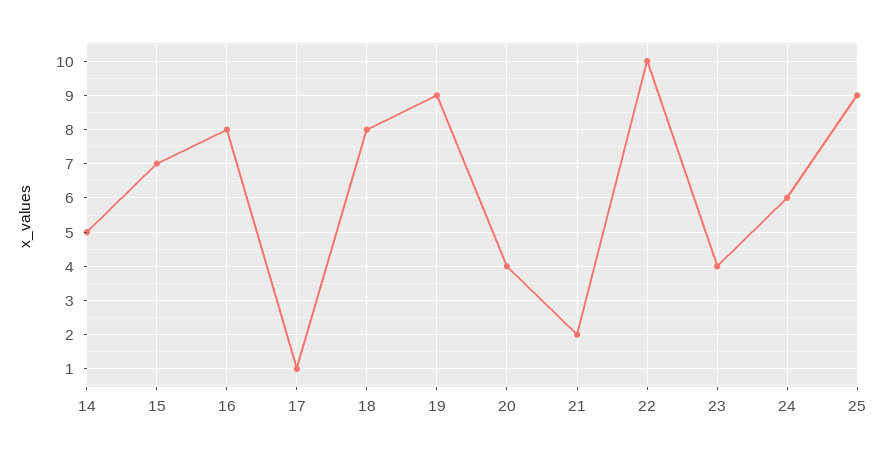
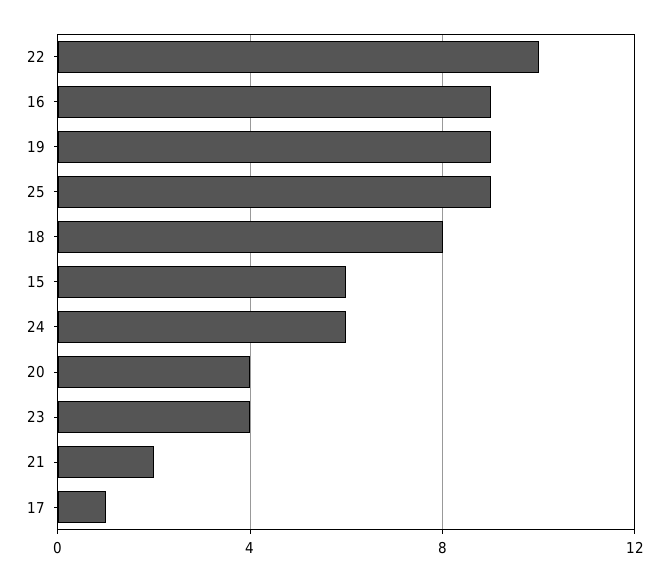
  {
-   "14": 5,
-   "15": 7,
+   "15": 6,
-   "16": 8,
+   "16": 9,
    "17": 1,
    "18": 8,
    "19": 9,
    "20": 4,
    "21": 2,
    "22": 10,
    "23": 4,
    "24": 6,
    "25": 9
  }

